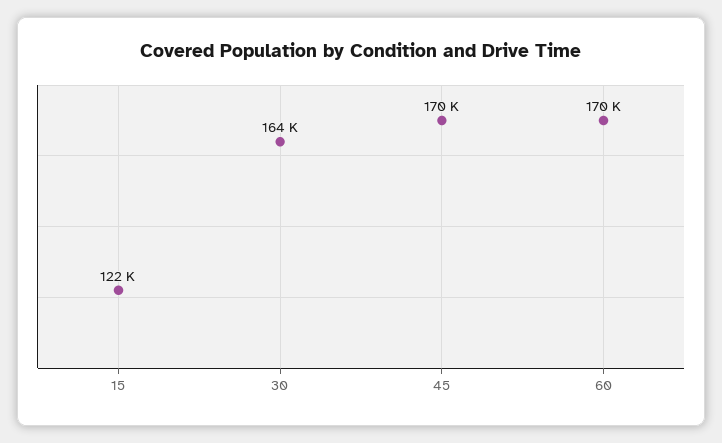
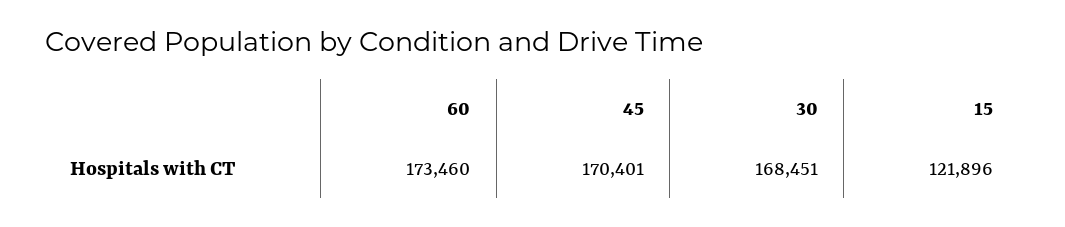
  {
    "15": 121896,
-   "30": 164000,
+   "30": 168451,
    "45": 170401,
-   "60": 170000
+   "60": 173460
  }

